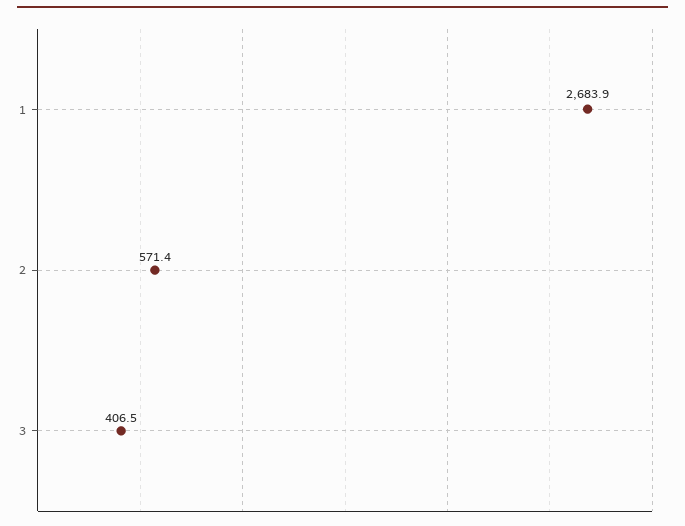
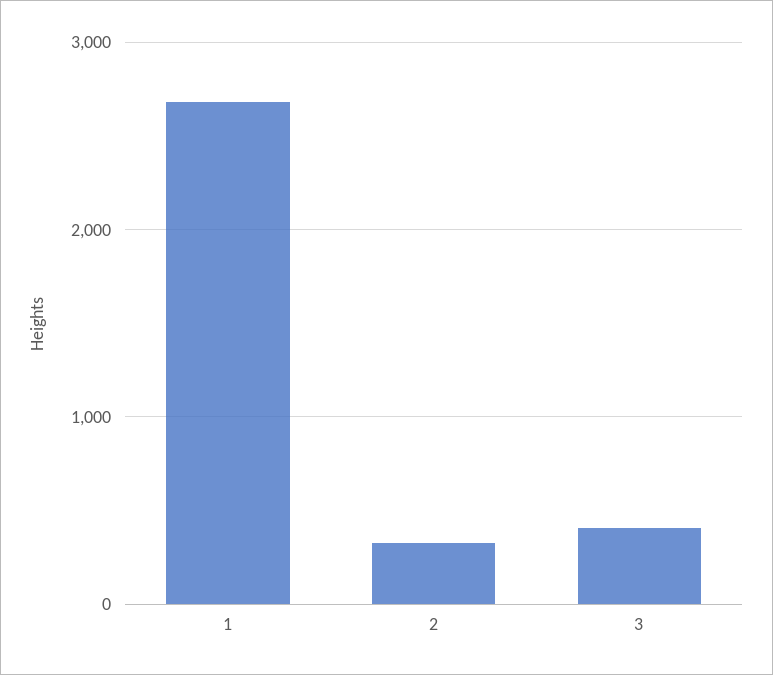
  {
    "1": 2683.9,
-   "2": 571.4,
+   "2": 300,
    "3": 406.5
  }

